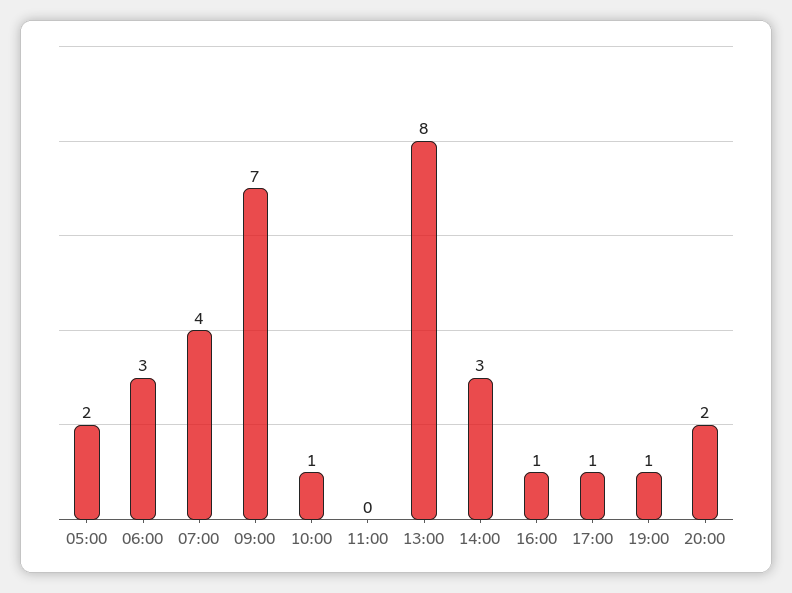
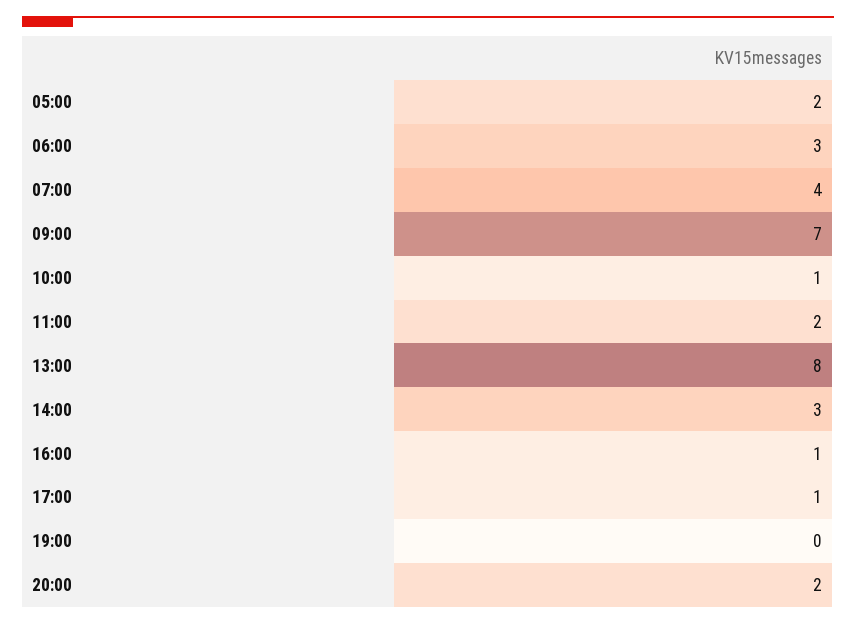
  {
    "05:00": 2,
    "06:00": 3,
    "07:00": 4,
    "09:00": 7,
    "10:00": 1,
-   "11:00": 0,
+   "11:00": 2,
    "13:00": 8,
    "14:00": 3,
    "16:00": 1,
    "17:00": 1,
-   "19:00": 1,
+   "19:00": 0,
    "20:00": 2
  }

